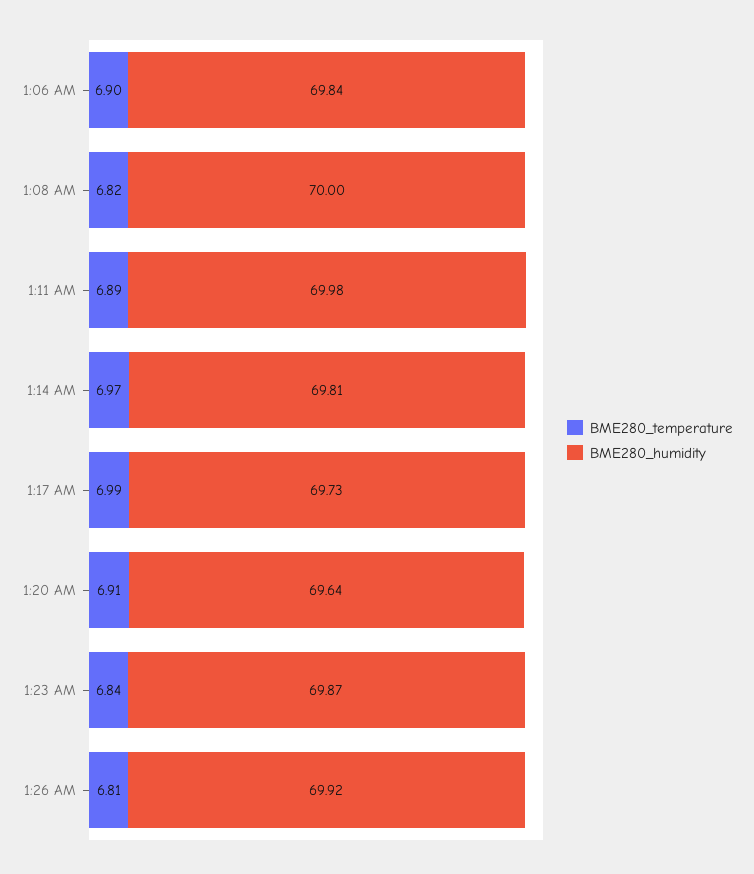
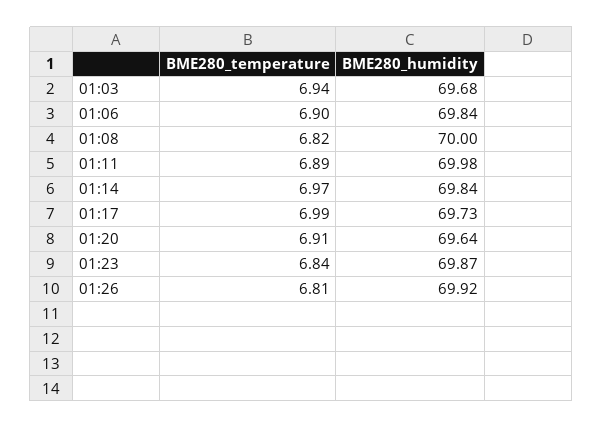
  {
    "BME280_temperature": {
      "1:06 AM": 6.9,
      "1:08 AM": 6.82,
      "1:11 AM": 6.89,
      "1:14 AM": 6.97,
      "1:17 AM": 6.99,
      "1:20 AM": 6.91,
      "1:23 AM": 6.84,
-     "1:26 AM": 6.81
+     "1:26 AM": 6.81,
+     "01:03": 6.94
    },
    "BME280_humidity": {
      "1:06 AM": 69.84,
      "1:08 AM": 70,
      "1:11 AM": 69.98,
-     "1:14 AM": 69.81,
+     "1:14 AM": 69.84,
      "1:17 AM": 69.73,
      "1:20 AM": 69.64,
      "1:23 AM": 69.87,
-     "1:26 AM": 69.92
+     "1:26 AM": 69.92,
+     "01:03": 69.68
    }
  }

